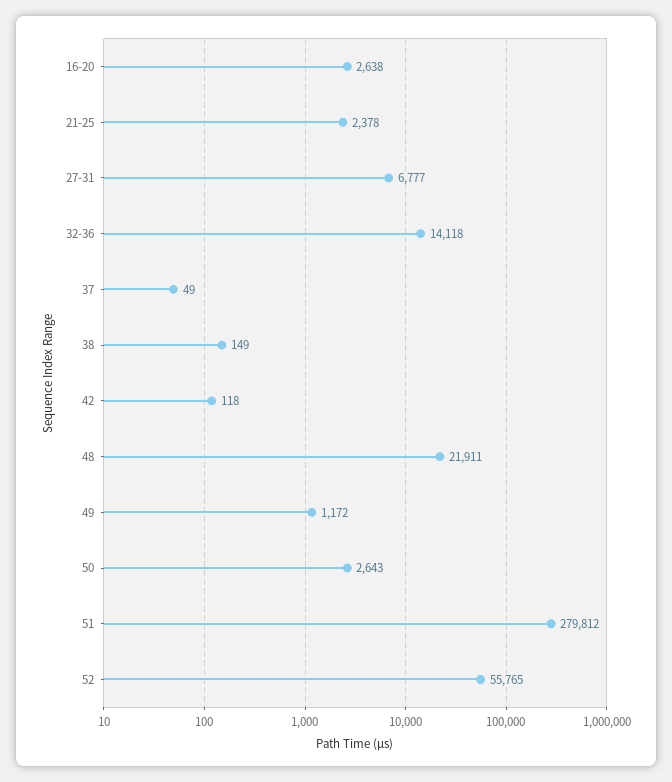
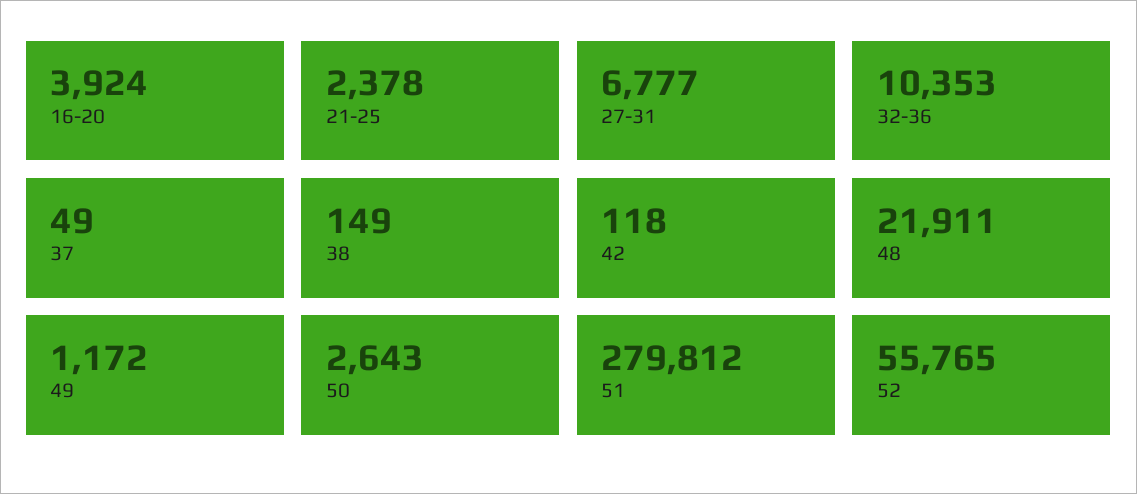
  {
-   "16-20": 2638,
+   "16-20": 3924,
    "21-25": 2378,
    "27-31": 6777,
-   "32-36": 14118,
+   "32-36": 10353,
    "37": 49,
    "38": 149,
    "42": 118,
    "48": 21911,
    "49": 1172,
    "50": 2643,
    "51": 279812,
    "52": 55765
  }

